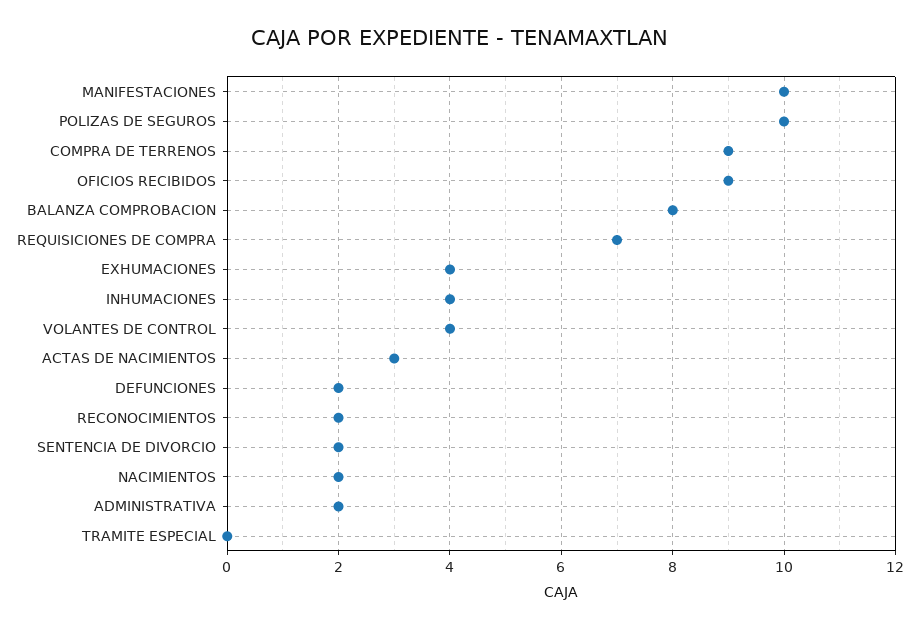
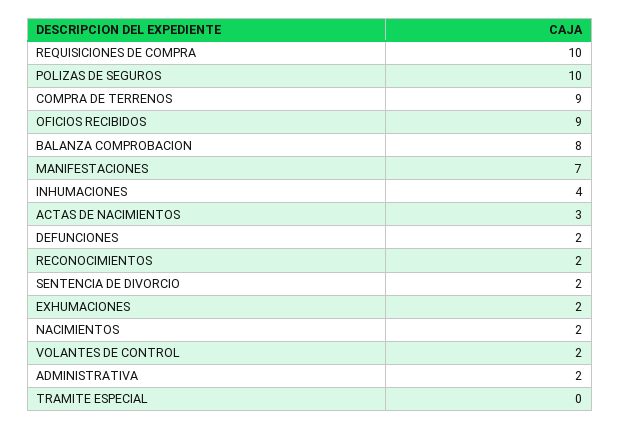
  {
-   "MANIFESTACIONES": 10,
+   "MANIFESTACIONES": 7,
    "POLIZAS DE SEGUROS": 10,
    "COMPRA DE TERRENOS": 9,
    "OFICIOS RECIBIDOS": 9,
    "BALANZA COMPROBACION": 8,
-   "REQUISICIONES DE COMPRA": 7,
+   "REQUISICIONES DE COMPRA": 10,
-   "EXHUMACIONES": 4,
+   "EXHUMACIONES": 2,
    "INHUMACIONES": 4,
-   "VOLANTES DE CONTROL": 4,
+   "VOLANTES DE CONTROL": 2,
    "ACTAS DE NACIMIENTOS": 3,
    "DEFUNCIONES": 2,
    "RECONOCIMIENTOS": 2,
    "SENTENCIA DE DIVORCIO": 2,
    "NACIMIENTOS": 2,
    "ADMINISTRATIVA": 2,
    "TRAMITE ESPECIAL": 0
  }

